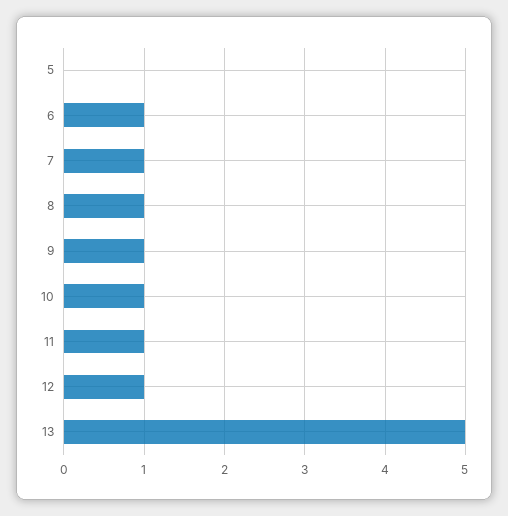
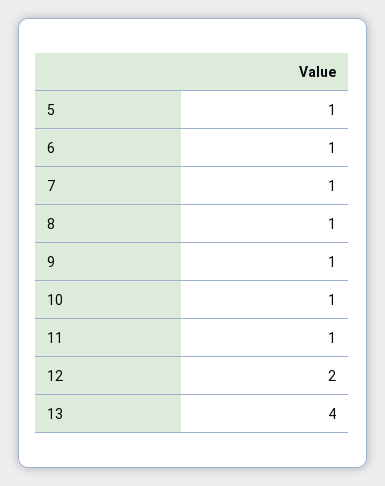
  {
-   "5": 0,
+   "5": 1,
    "6": 1,
    "7": 1,
    "8": 1,
    "9": 1,
    "10": 1,
    "11": 1,
-   "12": 1,
+   "12": 2,
-   "13": 5
+   "13": 4
  }

